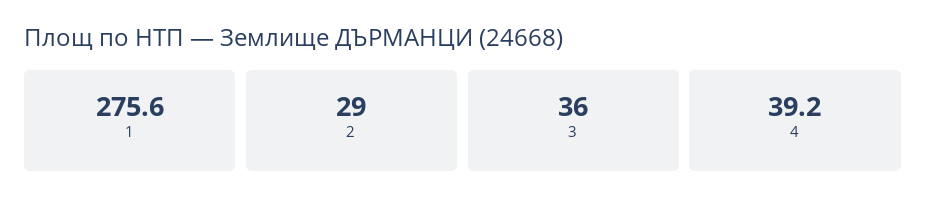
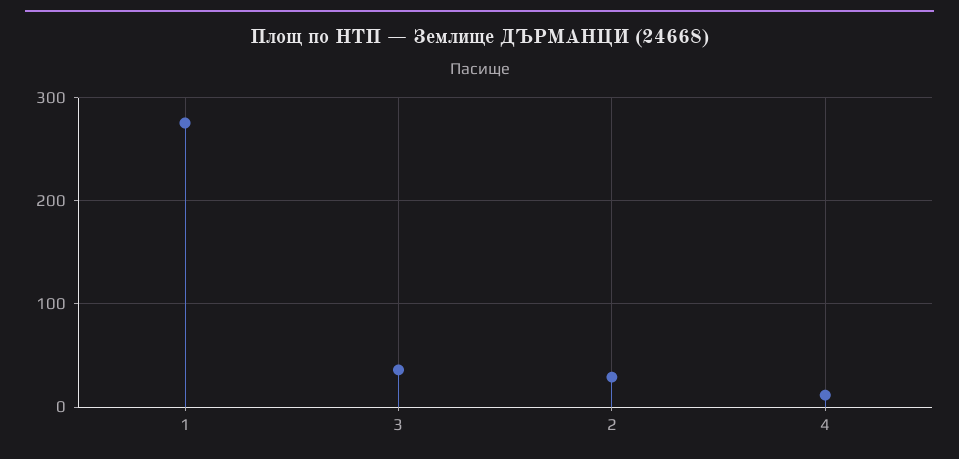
  {
    "1": 275.6,
    "2": 29,
    "3": 36,
-   "4": 39.2
+   "4": 10
  }

